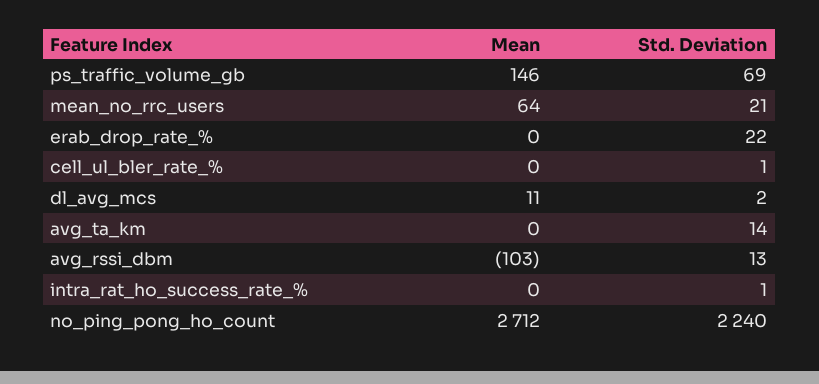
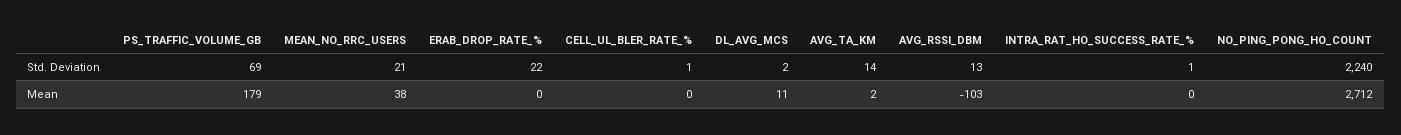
  {
    "Mean": {
-     "ps_traffic_volume_gb": 146,
+     "ps_traffic_volume_gb": 179,
-     "mean_no_rrc_users": 64,
+     "mean_no_rrc_users": 38,
      "erab_drop_rate_%": 0,
      "cell_ul_bler_rate_%": 0,
      "dl_avg_mcs": 11,
-     "avg_ta_km": 0,
+     "avg_ta_km": 2,
      "avg_rssi_dbm": -103,
      "intra_rat_ho_success_rate_%": 0,
      "no_ping_pong_ho_count": 2712
    },
    "Std. Deviation": {
      "ps_traffic_volume_gb": 69,
      "mean_no_rrc_users": 21,
      "erab_drop_rate_%": 22,
      "cell_ul_bler_rate_%": 1,
      "dl_avg_mcs": 2,
      "avg_ta_km": 14,
      "avg_rssi_dbm": 13,
      "intra_rat_ho_success_rate_%": 1,
      "no_ping_pong_ho_count": 2240
    }
  }

